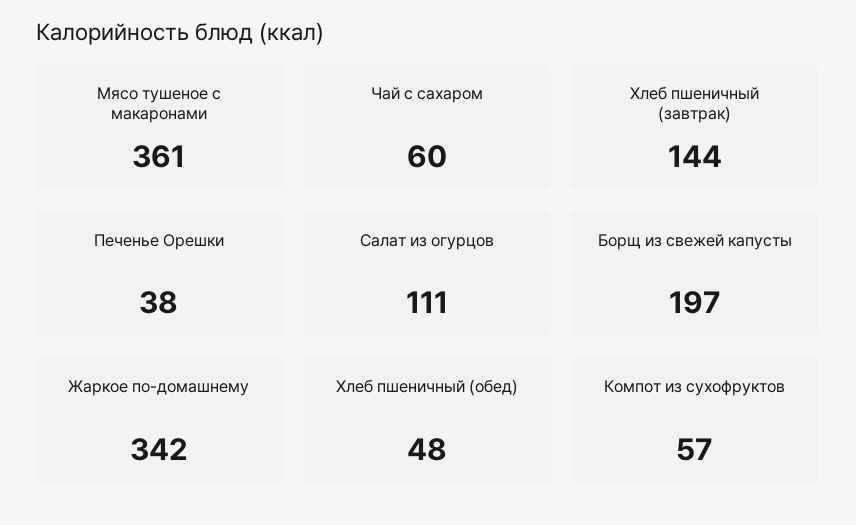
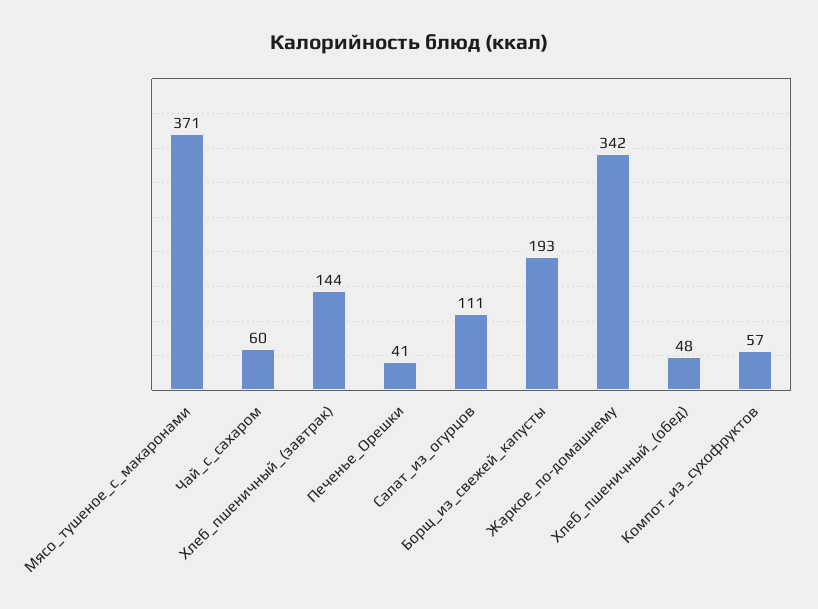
  {
-   "Мясо тушеное с макаронами": 361,
+   "Мясо тушеное с макаронами": 371,
    "Чай с сахаром": 60,
    "Хлеб пшеничный (завтрак)": 144,
-   "Печенье Орешки": 38,
+   "Печенье Орешки": 41,
    "Салат из огурцов": 111,
-   "Борщ из свежей капусты": 197,
+   "Борщ из свежей капусты": 193,
    "Жаркое по-домашнему": 342,
    "Хлеб пшеничный (обед)": 48,
    "Компот из сухофруктов": 57
  }

